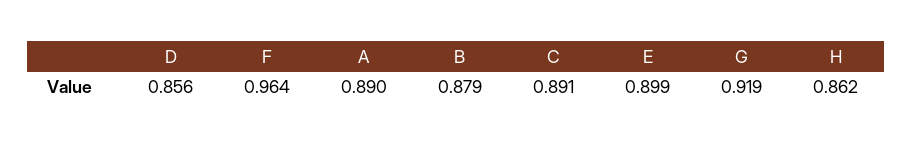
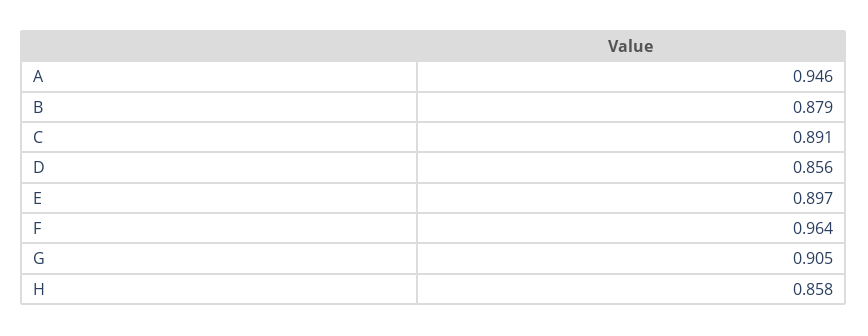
  {
    "D": 0.856,
    "F": 0.964,
-   "A": 0.89,
+   "A": 0.946,
    "B": 0.879,
    "C": 0.891,
-   "E": 0.899,
+   "E": 0.897,
-   "G": 0.919,
+   "G": 0.905,
-   "H": 0.862
+   "H": 0.858
  }

